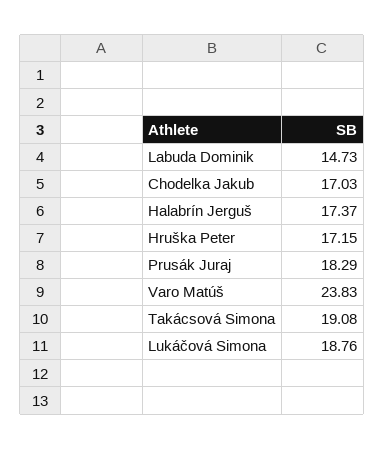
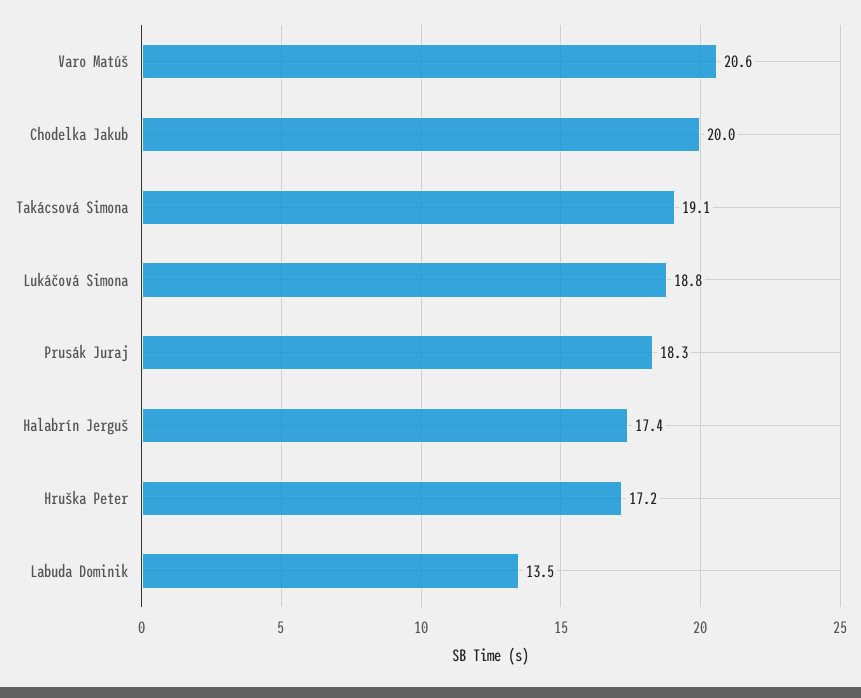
  {
-   "Labuda Dominik": 14.73,
+   "Labuda Dominik": 13.5,
-   "Chodelka Jakub": 17.03,
+   "Chodelka Jakub": 20,
    "Halabrín Jerguš": 17.37,
    "Hruška Peter": 17.15,
    "Prusák Juraj": 18.29,
-   "Varo Matúš": 23.83,
+   "Varo Matúš": 20.6,
    "Takácsová Simona": 19.08,
    "Lukáčová Simona": 18.76
  }

